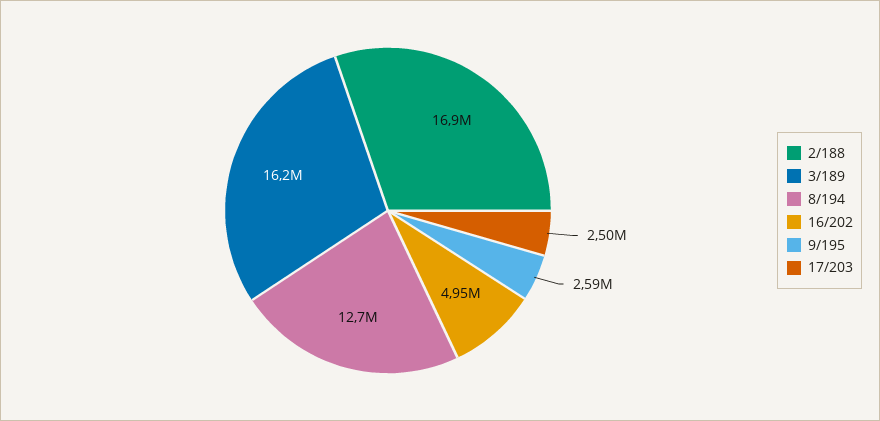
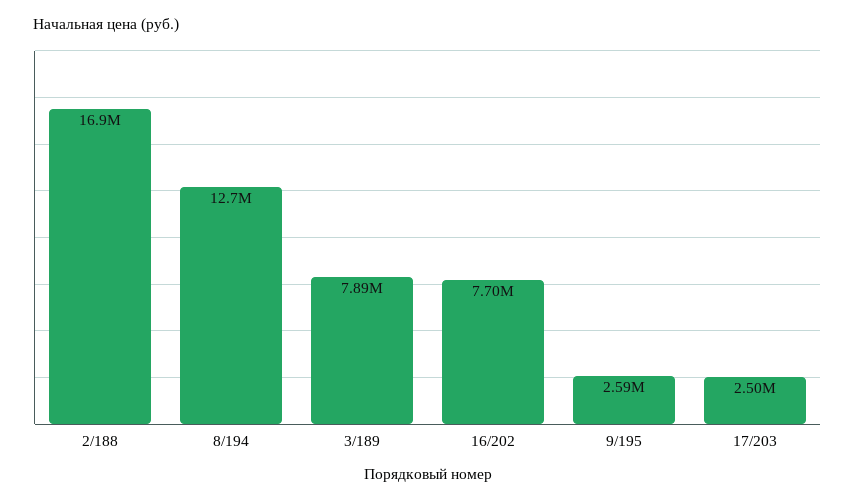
  {
    "2/188": 16900000,
-   "3/189": 16200000,
+   "3/189": 7890000,
    "8/194": 12700000,
-   "16/202": 4950000,
+   "16/202": 7700000,
    "9/195": 2590000,
    "17/203": 2500000
  }

